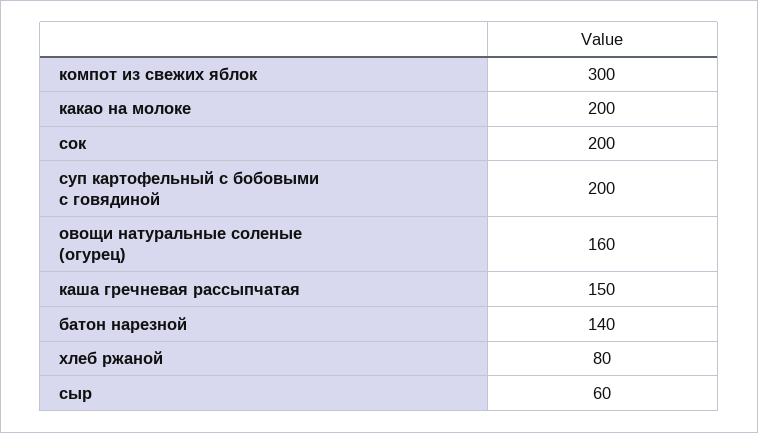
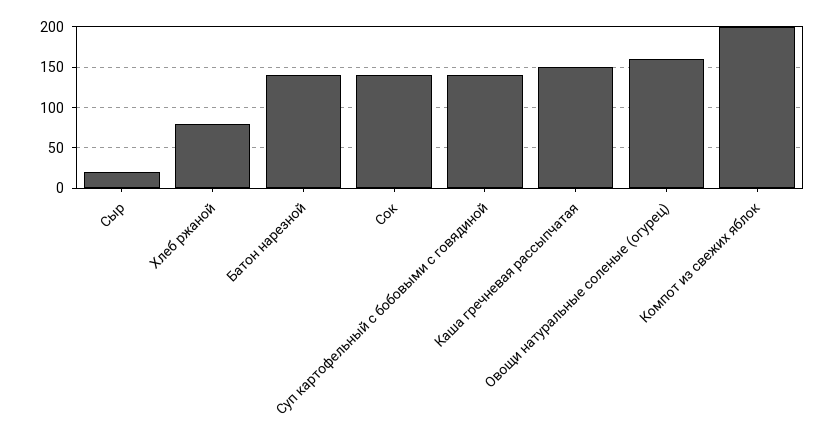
  {
-   "компот из свежих яблок": 300,
+   "компот из свежих яблок": 200,
-   "какао на молоке": 200,
-   "сок": 200,
+   "сок": 140,
-   "суп картофельный с бобовыми с говядиной": 200,
+   "суп картофельный с бобовыми с говядиной": 140,
    "овощи натуральные соленые (огурец)": 160,
    "каша гречневая рассыпчатая": 150,
    "батон нарезной": 140,
    "хлеб ржаной": 80,
-   "сыр": 60
+   "сыр": 20
  }

